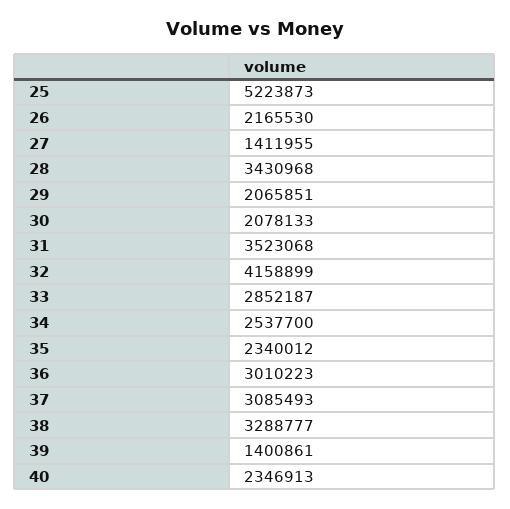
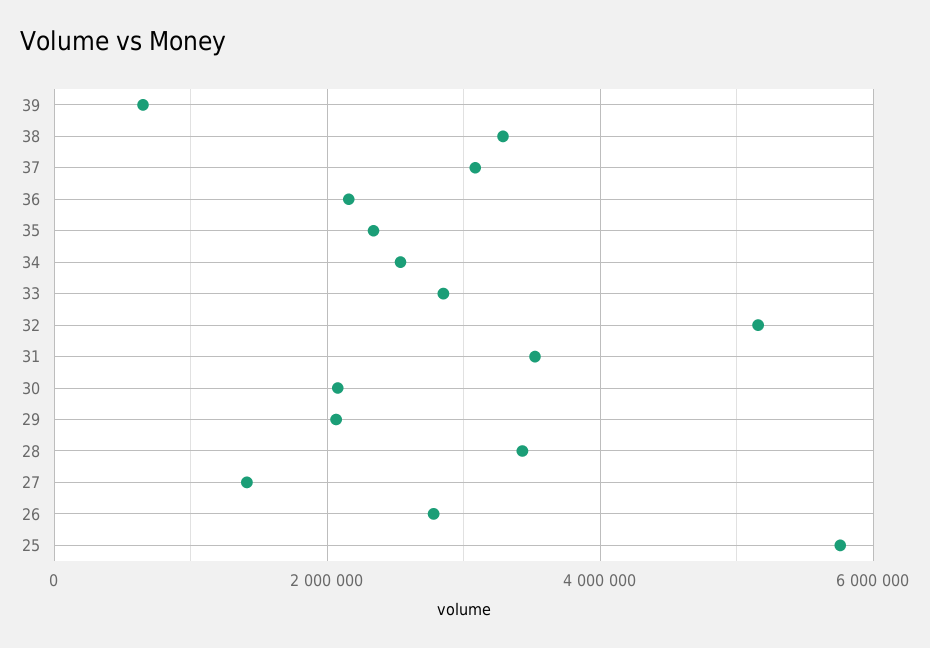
  {
-   "25": 5223873,
+   "25": 5800000,
-   "26": 2165530,
+   "26": 2800000,
    "27": 1411955,
    "28": 3430968,
    "29": 2065851,
    "30": 2078133,
    "31": 3523068,
-   "32": 4158899,
+   "32": 5200000,
    "33": 2852187,
    "34": 2537700,
    "35": 2340012,
-   "36": 3010223,
+   "36": 2200000,
    "37": 3085493,
    "38": 3288777,
-   "39": 1400861,
+   "39": 600000
-   "40": 2346913
  }

